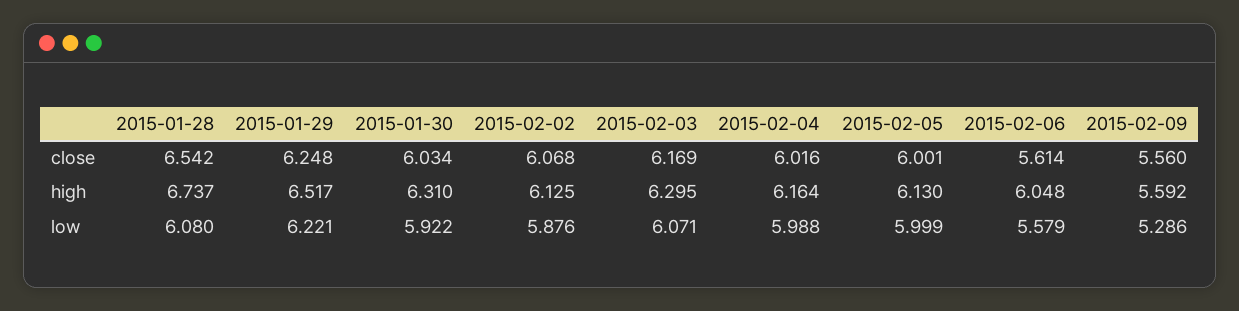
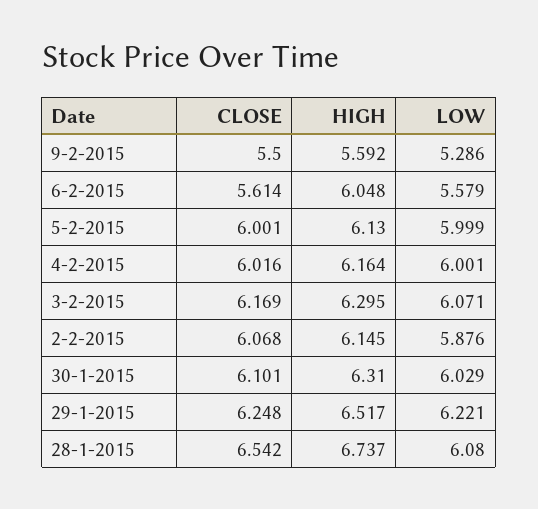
  {
    "2015-01-28": {
      "close": 6.542,
      "high": 6.737,
      "low": 6.08
    },
    "2015-01-29": {
      "close": 6.248,
      "high": 6.517,
      "low": 6.221
    },
    "2015-01-30": {
-     "close": 6.034,
+     "close": 6.101,
      "high": 6.31,
-     "low": 5.922
+     "low": 6.029
    },
    "2015-02-02": {
      "close": 6.068,
-     "high": 6.125,
+     "high": 6.145,
      "low": 5.876
    },
    "2015-02-03": {
      "close": 6.169,
      "high": 6.295,
      "low": 6.071
    },
    "2015-02-04": {
      "close": 6.016,
      "high": 6.164,
-     "low": 5.988
+     "low": 6.001
    },
    "2015-02-05": {
      "close": 6.001,
      "high": 6.13,
      "low": 5.999
    },
    "2015-02-06": {
      "close": 5.614,
      "high": 6.048,
      "low": 5.579
    },
    "2015-02-09": {
-     "close": 5.56,
+     "close": 5.5,
      "high": 5.592,
      "low": 5.286
    }
  }

